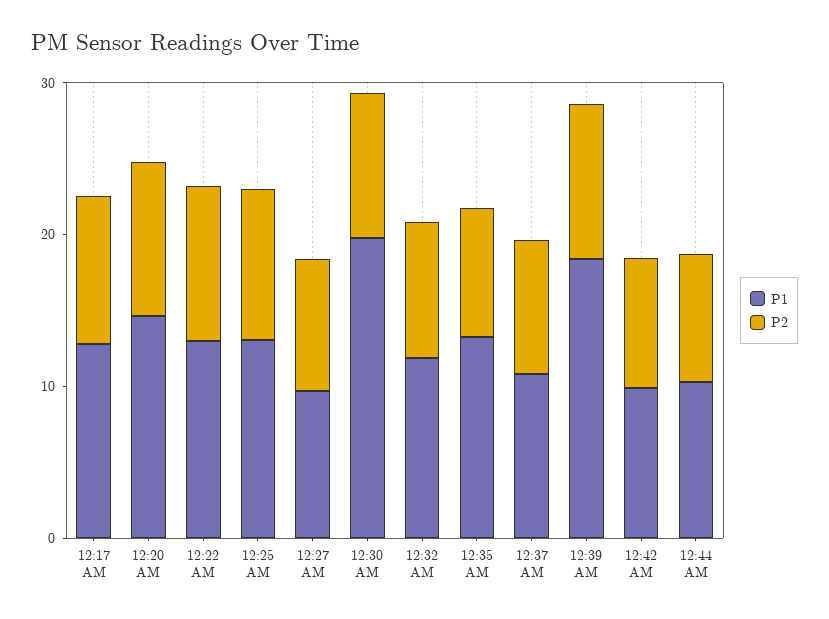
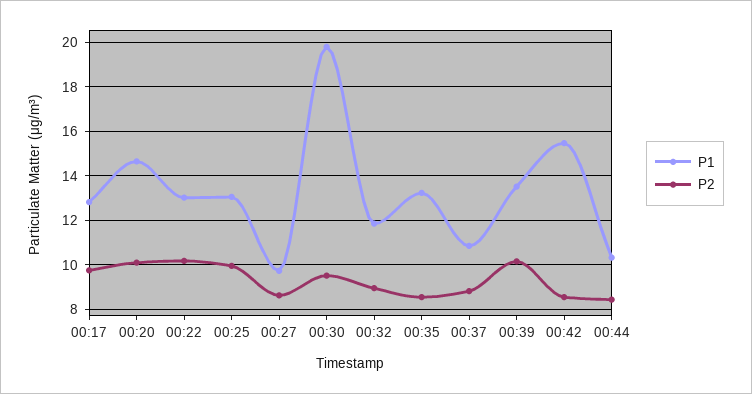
  {
    "P1": {
      "12:17 AM": 13,
      "12:20 AM": 14.5,
      "12:22 AM": 13,
      "12:25 AM": 13,
      "12:27 AM": 9.5,
      "12:30 AM": 20,
      "12:32 AM": 12,
      "12:35 AM": 13,
      "12:37 AM": 11,
-     "12:39 AM": 18,
+     "12:39 AM": 13.5,
-     "12:42 AM": 10,
+     "12:42 AM": 15.5,
      "12:44 AM": 10.5
    },
    "P2": {
      "12:17 AM": 10,
      "12:20 AM": 10,
      "12:22 AM": 10,
      "12:25 AM": 10,
      "12:27 AM": 8.5,
      "12:30 AM": 9.5,
      "12:32 AM": 9,
      "12:35 AM": 8.5,
      "12:37 AM": 9,
      "12:39 AM": 10,
      "12:42 AM": 8.5,
      "12:44 AM": 8.5
    }
  }

